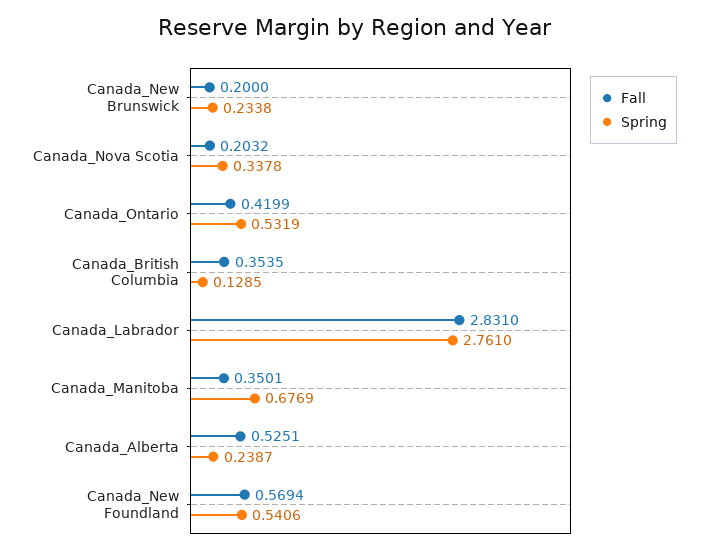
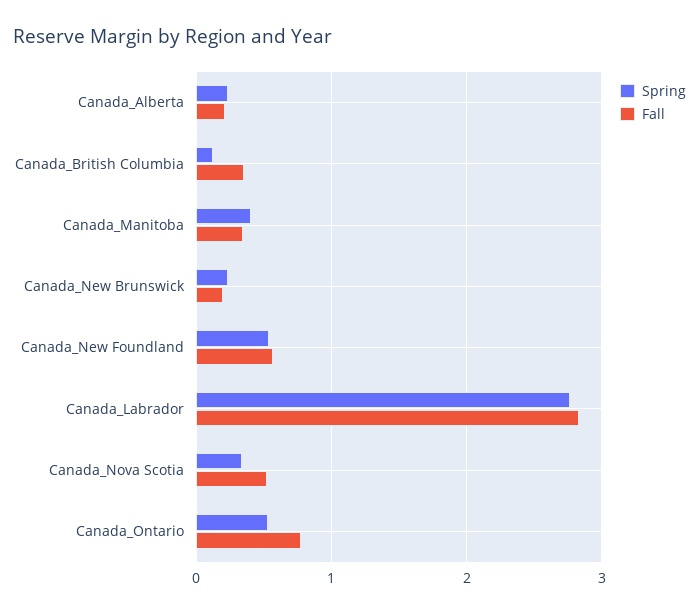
  {
    "Fall": {
      "Canada_New Brunswick": 0.2,
-     "Canada_Nova Scotia": 0.2032,
+     "Canada_Nova Scotia": 0.5,
-     "Canada_Ontario": 0.4199,
+     "Canada_Ontario": 0.8,
      "Canada_British Columbia": 0.3535,
      "Canada_Labrador": 2.831,
      "Canada_Manitoba": 0.3501,
-     "Canada_Alberta": 0.5251,
+     "Canada_Alberta": 0.2,
      "Canada_New Foundland": 0.5694
    },
    "Spring": {
      "Canada_New Brunswick": 0.2338,
      "Canada_Nova Scotia": 0.3378,
      "Canada_Ontario": 0.5319,
      "Canada_British Columbia": 0.1285,
      "Canada_Labrador": 2.761,
-     "Canada_Manitoba": 0.6769,
+     "Canada_Manitoba": 0.4,
      "Canada_Alberta": 0.2387,
      "Canada_New Foundland": 0.5406
    }
  }

